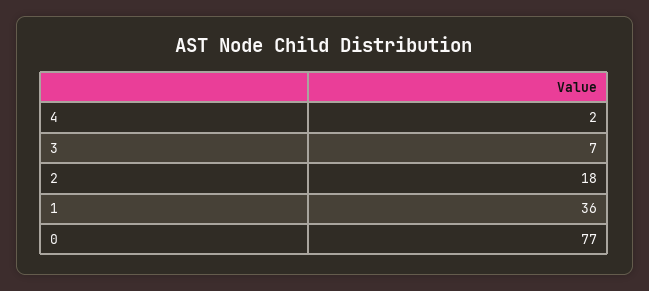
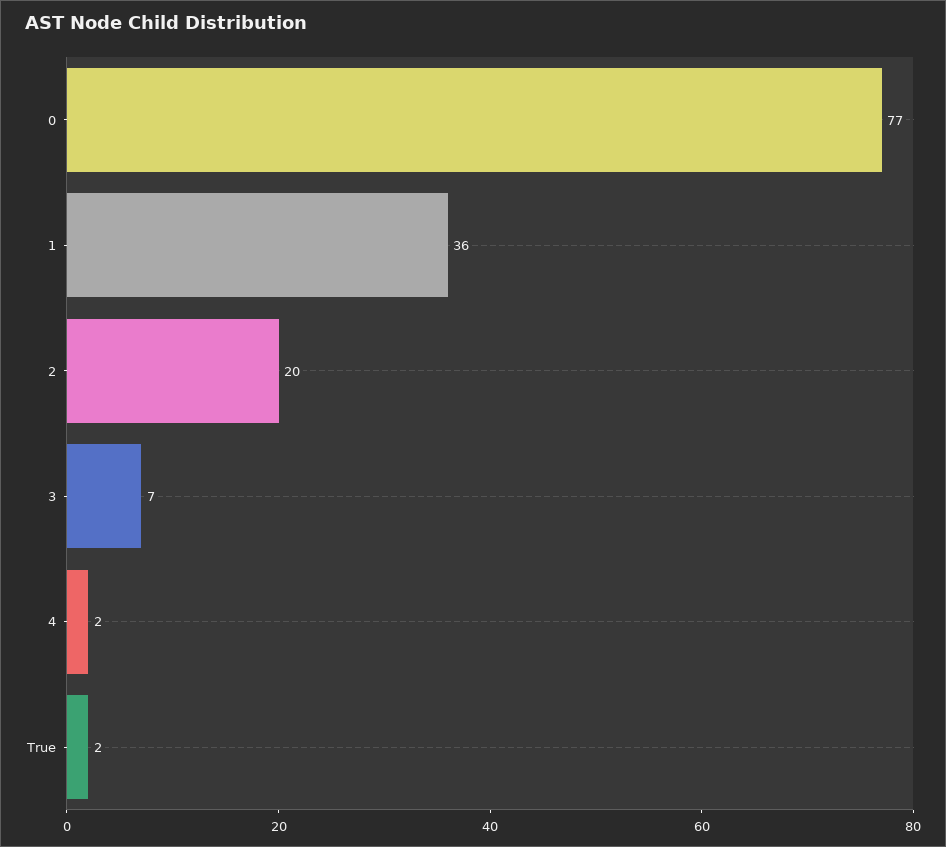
  {
    "4": 2,
    "3": 7,
-   "2": 18,
+   "2": 20,
    "1": 36,
-   "0": 77
+   "0": 77,
+   "True": 2
  }

